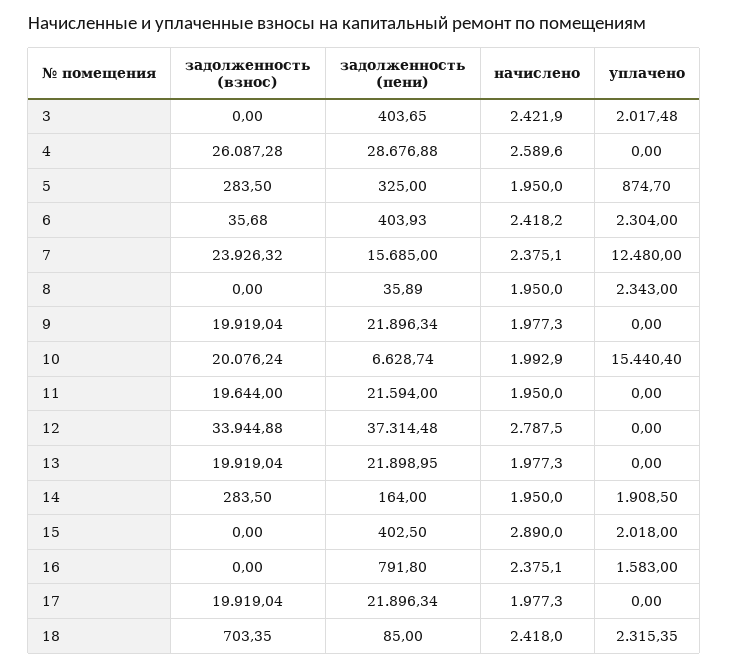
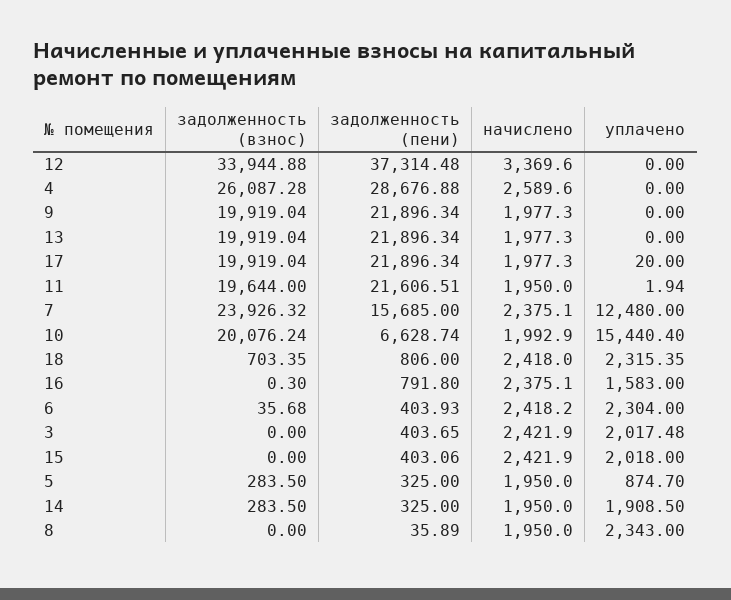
  {
    "задолженность (взнос)": {
      "3": 0,
      "4": 26087.28,
      "5": 283.5,
      "6": 35.68,
      "7": 23926.32,
      "8": 0,
      "9": 19919.04,
      "10": 20076.24,
      "11": 19644,
      "12": 33944.88,
      "13": 19919.04,
      "14": 283.5,
      "15": 0,
-     "16": 0,
+     "16": 0.3,
      "17": 19919.04,
      "18": 703.35
    },
    "задолженность (пени)": {
      "3": 403.65,
      "4": 28676.88,
      "5": 325,
      "6": 403.93,
      "7": 15685,
      "8": 35.89,
      "9": 21896.34,
      "10": 6628.74,
-     "11": 21594,
+     "11": 21606.51,
      "12": 37314.48,
-     "13": 21898.95,
+     "13": 21896.34,
-     "14": 164,
+     "14": 325,
-     "15": 402.5,
+     "15": 403.06,
      "16": 791.8,
      "17": 21896.34,
-     "18": 85
+     "18": 806
    },
    "начислено": {
      "3": 2421.9,
      "4": 2589.6,
      "5": 1950,
      "6": 2418.2,
      "7": 2375.1,
      "8": 1950,
      "9": 1977.3,
      "10": 1992.9,
      "11": 1950,
-     "12": 2787.5,
+     "12": 3369.6,
      "13": 1977.3,
      "14": 1950,
-     "15": 2890,
+     "15": 2421.9,
      "16": 2375.1,
      "17": 1977.3,
      "18": 2418
    },
    "уплачено": {
      "3": 2017.48,
      "4": 0,
      "5": 874.7,
      "6": 2304,
      "7": 12480,
      "8": 2343,
      "9": 0,
      "10": 15440.4,
-     "11": 0,
+     "11": 1.94,
      "12": 0,
      "13": 0,
      "14": 1908.5,
      "15": 2018,
      "16": 1583,
-     "17": 0,
+     "17": 20,
      "18": 2315.35
    }
  }

